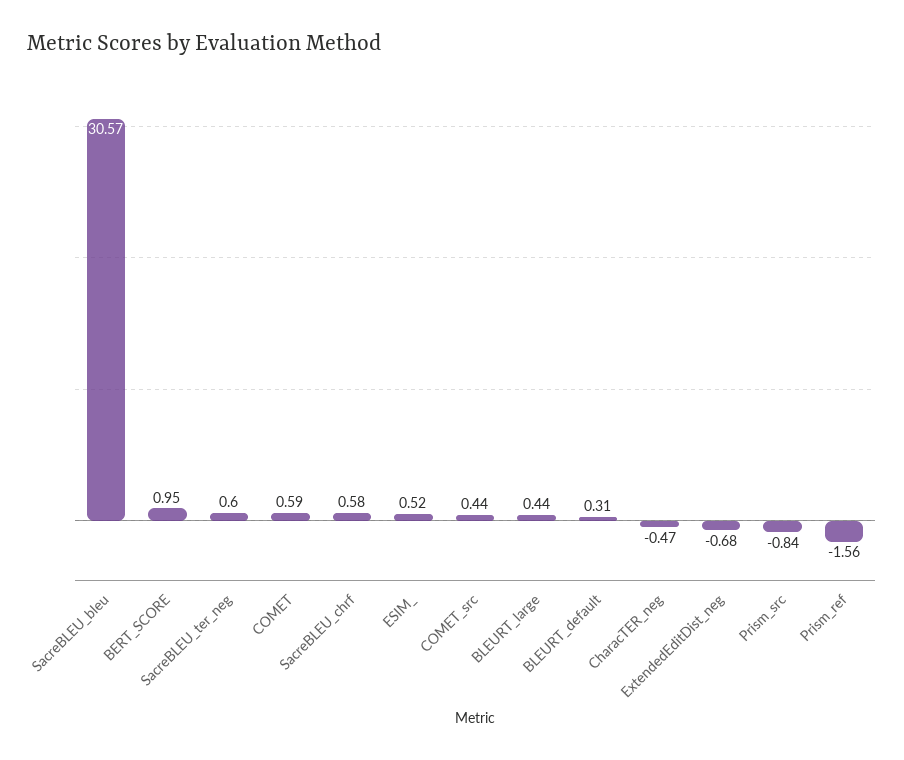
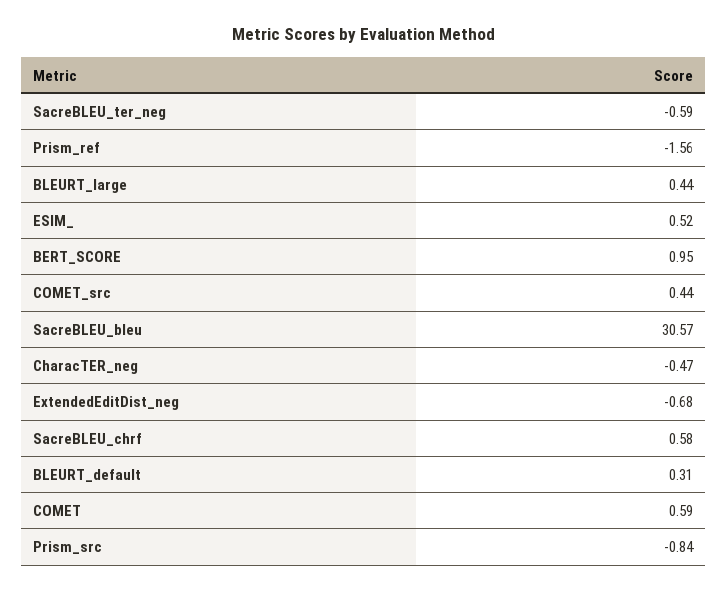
  {
    "SacreBLEU_bleu": 30.57,
    "BERT_SCORE": 0.95,
-   "SacreBLEU_ter_neg": 0.6,
+   "SacreBLEU_ter_neg": -0.59,
    "COMET": 0.59,
    "SacreBLEU_chrf": 0.58,
    "ESIM_": 0.52,
    "COMET_src": 0.44,
    "BLEURT_large": 0.44,
    "BLEURT_default": 0.31,
    "CharacTER_neg": -0.47,
    "ExtendedEditDist_neg": -0.68,
    "Prism_src": -0.84,
    "Prism_ref": -1.56
  }

